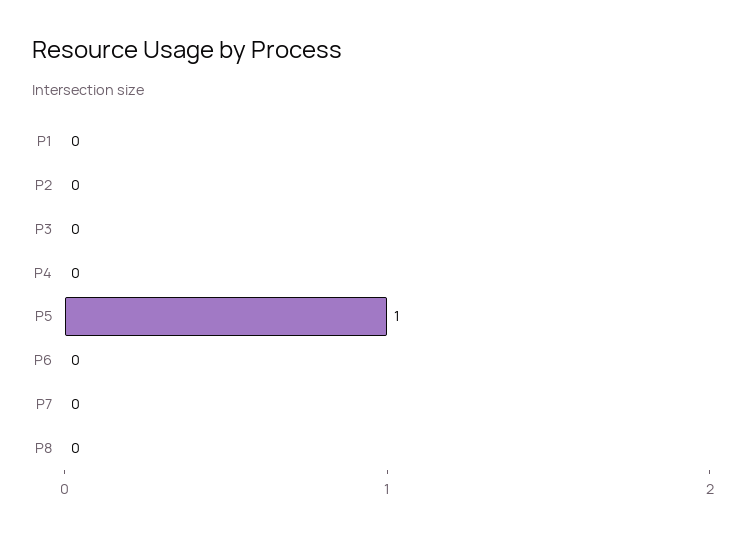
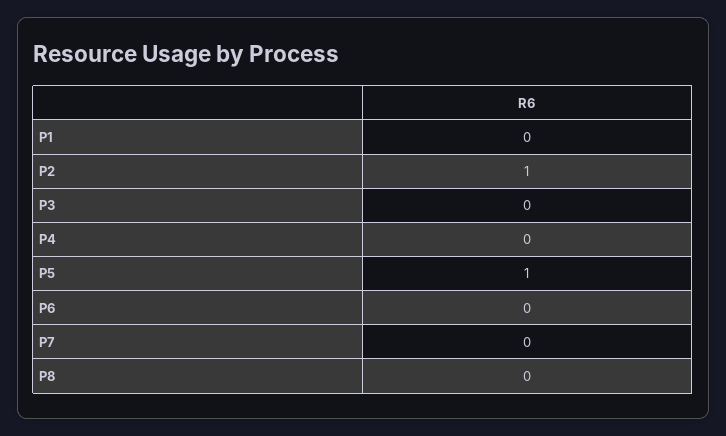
  {
    "P1": 0,
-   "P2": 0,
+   "P2": 1,
    "P3": 0,
    "P4": 0,
    "P5": 1,
    "P6": 0,
    "P7": 0,
    "P8": 0
  }

